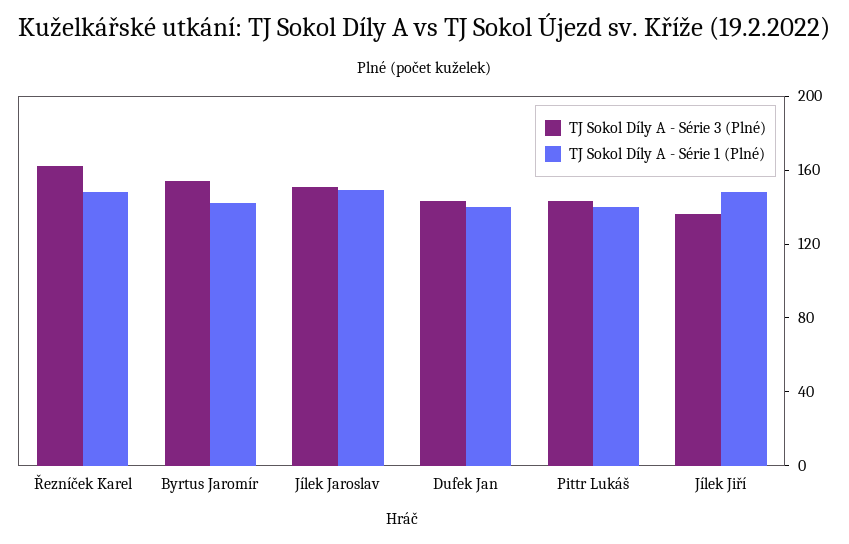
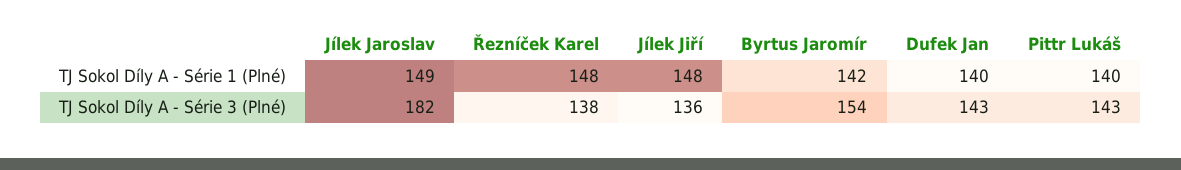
  {
    "TJ Sokol Díly A - Série 3 (Plné)": {
-     "Řezníček Karel": 160,
+     "Řezníček Karel": 138,
      "Byrtus Jaromír": 154,
-     "Jílek Jaroslav": 150,
+     "Jílek Jaroslav": 182,
      "Dufek Jan": 143,
      "Pittr Lukáš": 143,
      "Jílek Jiří": 136
    },
    "TJ Sokol Díly A - Série 1 (Plné)": {
      "Řezníček Karel": 148,
      "Byrtus Jaromír": 142,
      "Jílek Jaroslav": 149,
      "Dufek Jan": 140,
      "Pittr Lukáš": 140,
      "Jílek Jiří": 148
    }
  }

